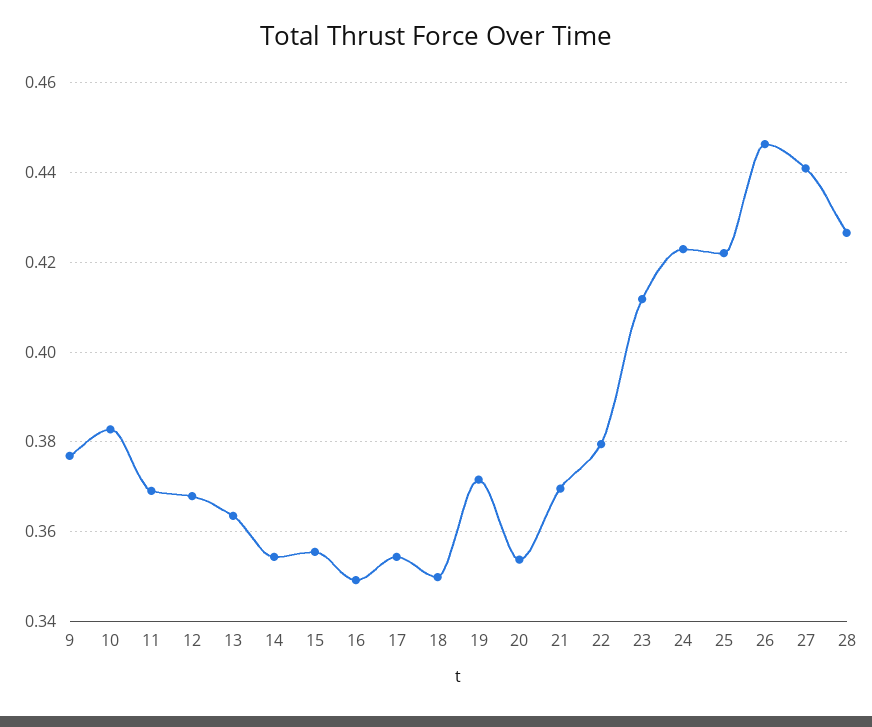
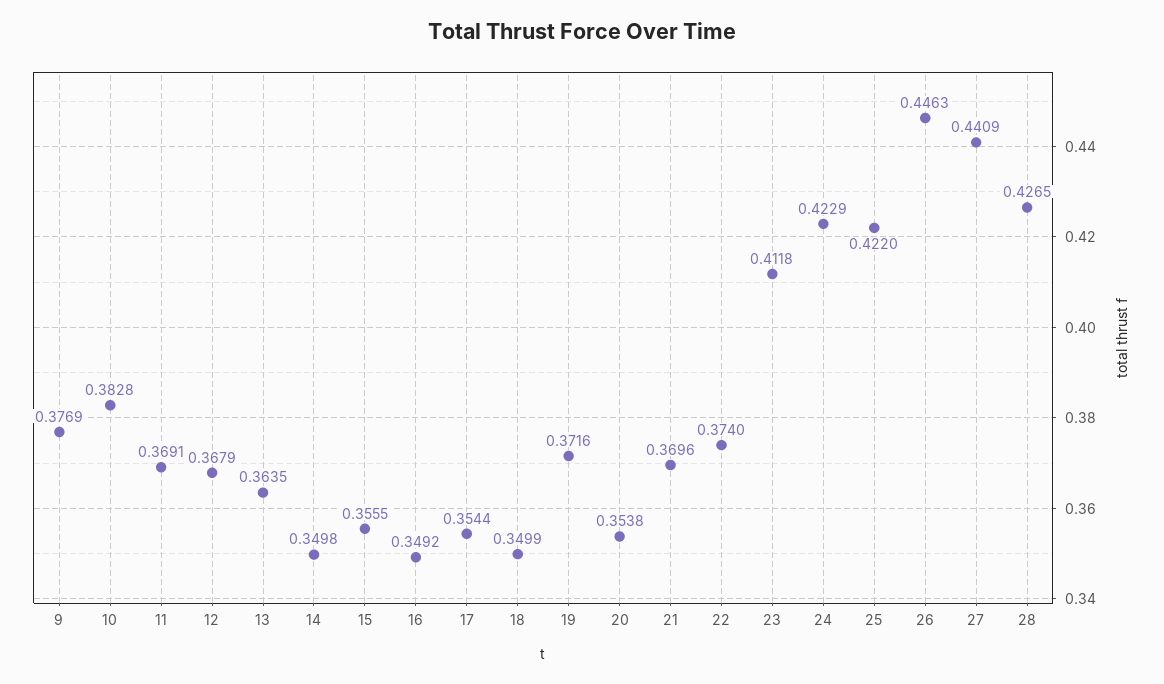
  {
    "9": 0.3769,
    "10": 0.3828,
    "11": 0.3691,
    "12": 0.3679,
    "13": 0.3635,
-   "14": 0.354,
+   "14": 0.3498,
    "15": 0.3555,
    "16": 0.3492,
    "17": 0.3544,
    "18": 0.3499,
    "19": 0.3716,
    "20": 0.3538,
    "21": 0.3696,
-   "22": 0.38,
+   "22": 0.374,
    "23": 0.4118,
    "24": 0.4229,
    "25": 0.422,
    "26": 0.4463,
    "27": 0.4409,
    "28": 0.4265
  }

